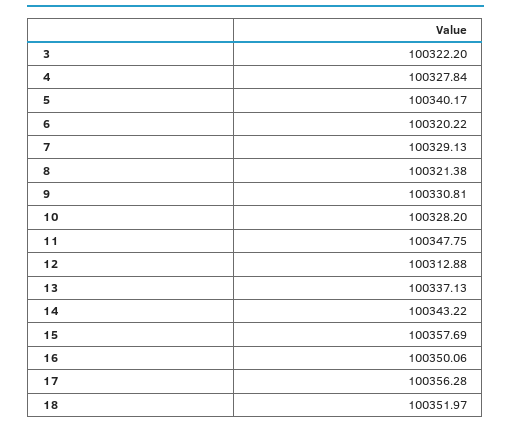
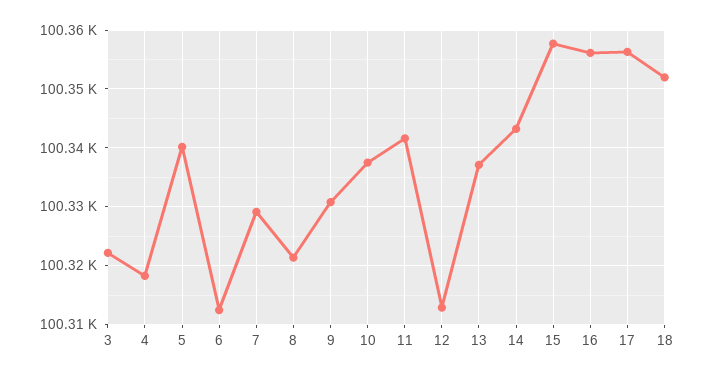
  {
    "3": 100322.2,
-   "4": 100327.84,
+   "4": 100318,
    "5": 100340.17,
-   "6": 100320.22,
+   "6": 100312,
    "7": 100329.13,
    "8": 100321.38,
    "9": 100330.81,
-   "10": 100328.2,
+   "10": 100338,
-   "11": 100347.75,
+   "11": 100342,
    "12": 100312.88,
    "13": 100337.13,
    "14": 100343.22,
    "15": 100357.69,
-   "16": 100350.06,
+   "16": 100356,
    "17": 100356.28,
    "18": 100351.97
  }

